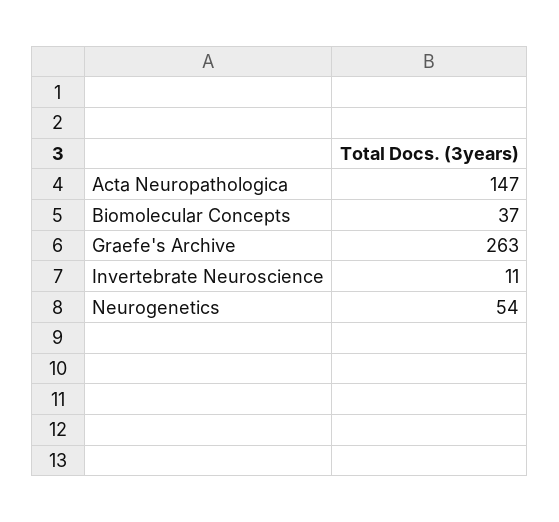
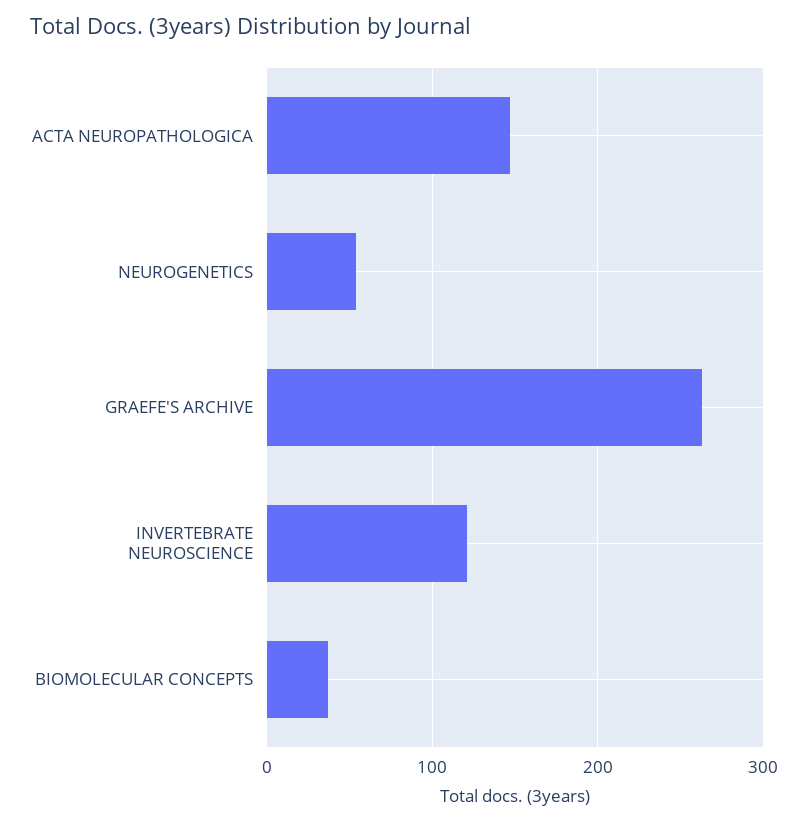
  {
    "Acta Neuropathologica": 147,
    "Biomolecular Concepts": 37,
    "Graefe's Archive": 263,
-   "Invertebrate Neuroscience": 11,
+   "Invertebrate Neuroscience": 120,
    "Neurogenetics": 54
  }

